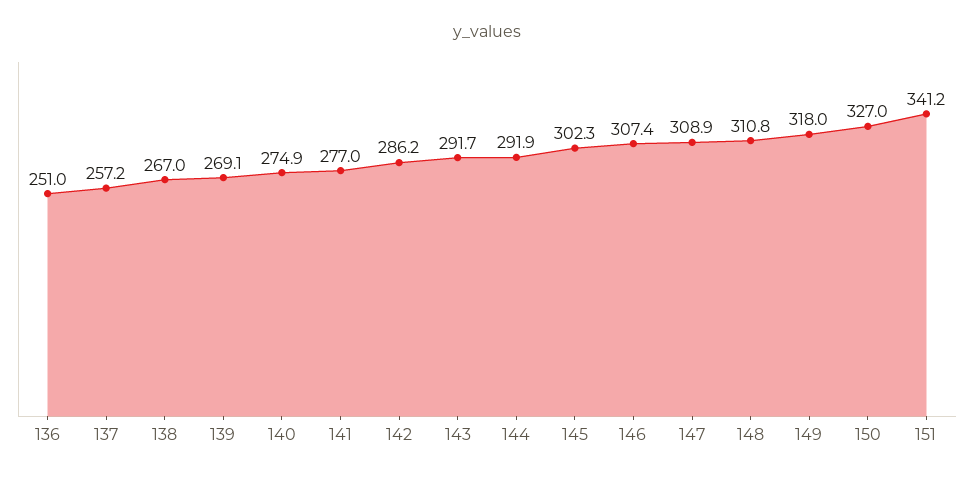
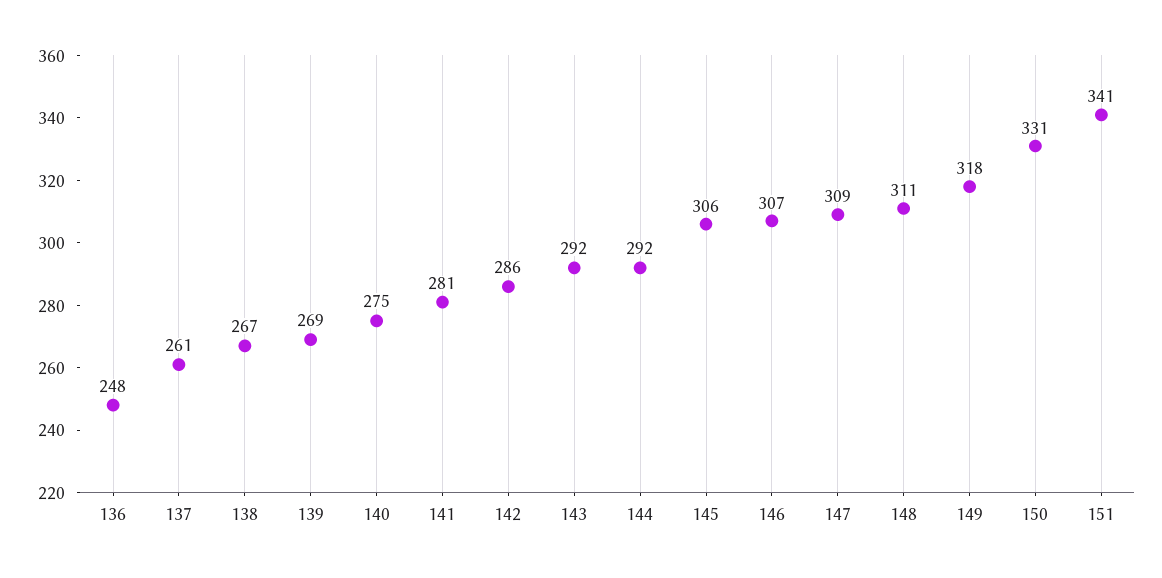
  {
-   "136": 251,
+   "136": 248,
-   "137": 257.2,
+   "137": 261,
    "138": 267,
    "139": 269.1,
    "140": 274.9,
-   "141": 277,
+   "141": 281,
    "142": 286.2,
    "143": 291.7,
    "144": 291.9,
-   "145": 302.3,
+   "145": 306,
    "146": 307.4,
    "147": 308.9,
    "148": 310.8,
    "149": 318,
-   "150": 327,
+   "150": 331,
    "151": 341.2
  }

